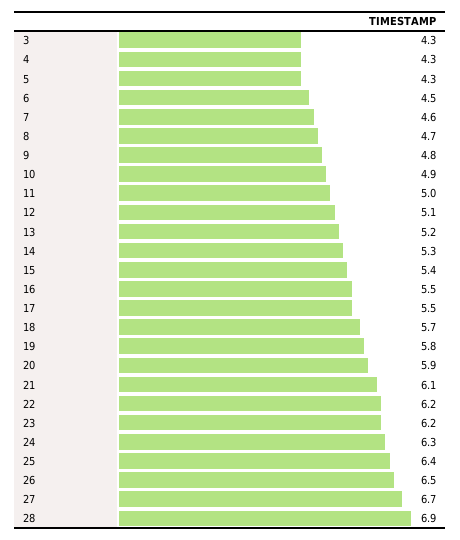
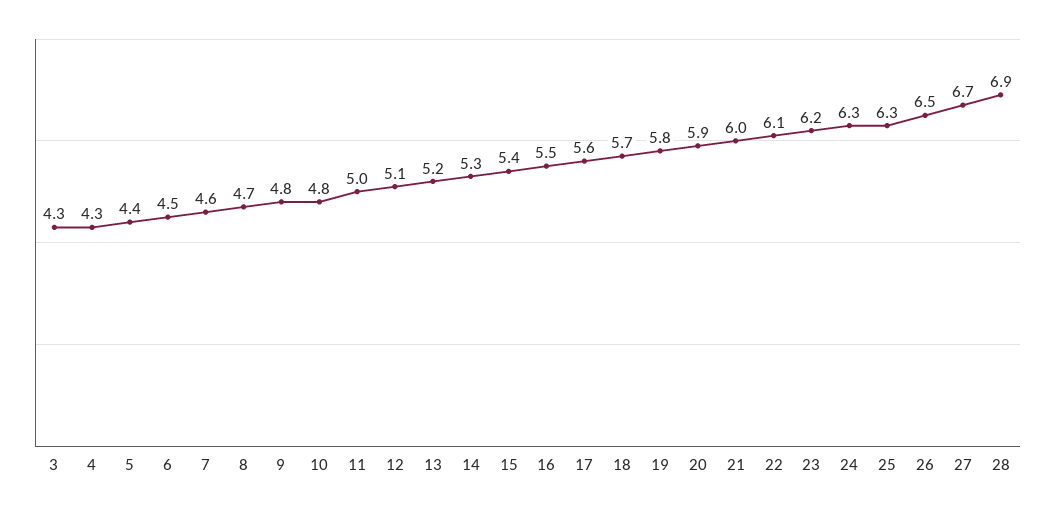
  {
    "3": 4.3,
    "4": 4.3,
-   "5": 4.3,
+   "5": 4.4,
    "6": 4.5,
    "7": 4.6,
    "8": 4.7,
    "9": 4.8,
-   "10": 4.9,
+   "10": 4.8,
    "11": 5,
    "12": 5.1,
    "13": 5.2,
    "14": 5.3,
    "15": 5.4,
    "16": 5.5,
-   "17": 5.5,
+   "17": 5.6,
    "18": 5.7,
    "19": 5.8,
    "20": 5.9,
-   "21": 6.1,
+   "21": 6,
-   "22": 6.2,
+   "22": 6.1,
    "23": 6.2,
    "24": 6.3,
-   "25": 6.4,
+   "25": 6.3,
    "26": 6.5,
    "27": 6.7,
    "28": 6.9
  }

